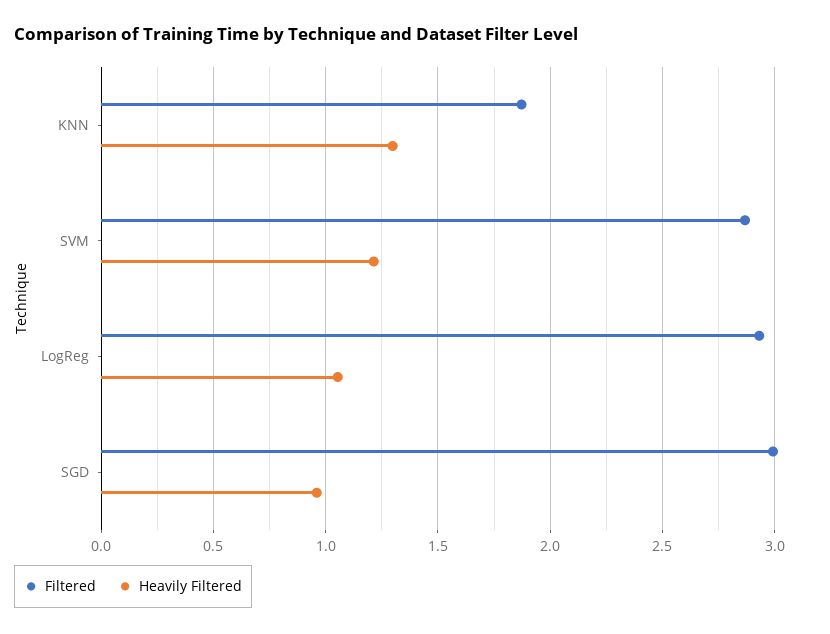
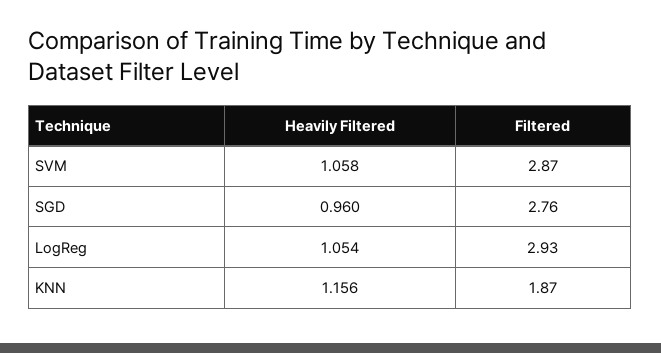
  {
    "Filtered": {
      "KNN": 1.87,
      "SVM": 2.87,
      "LogReg": 2.93,
-     "SGD": 3
+     "SGD": 2.76
    },
    "Heavily Filtered": {
-     "KNN": 1.3,
+     "KNN": 1.156,
-     "SVM": 1.2,
+     "SVM": 1.058,
      "LogReg": 1.054,
      "SGD": 0.96
    }
  }

